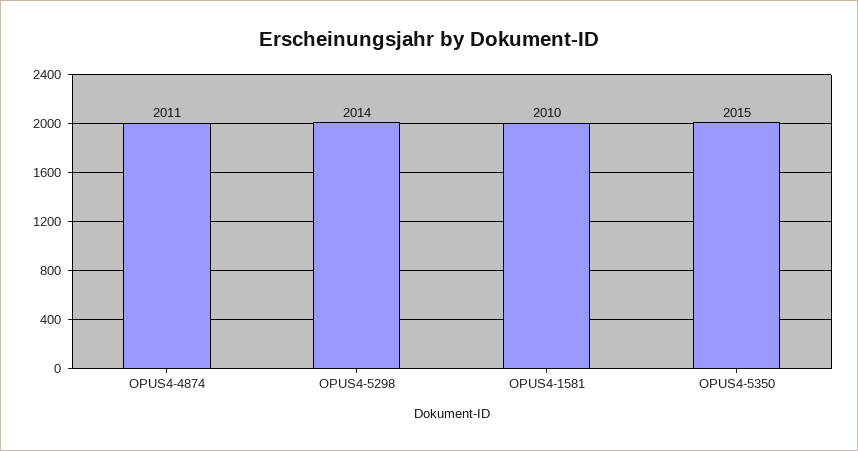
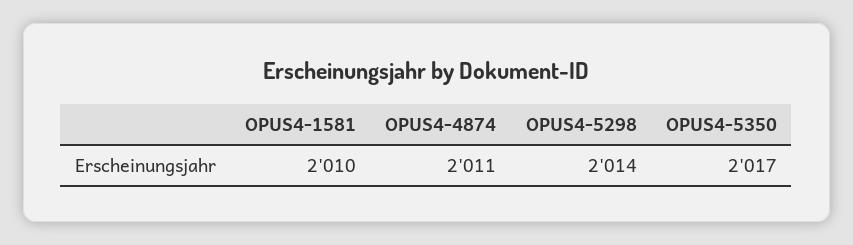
  {
    "OPUS4-4874": 2011,
    "OPUS4-5298": 2014,
    "OPUS4-1581": 2010,
-   "OPUS4-5350": 2015
+   "OPUS4-5350": 2017
  }

